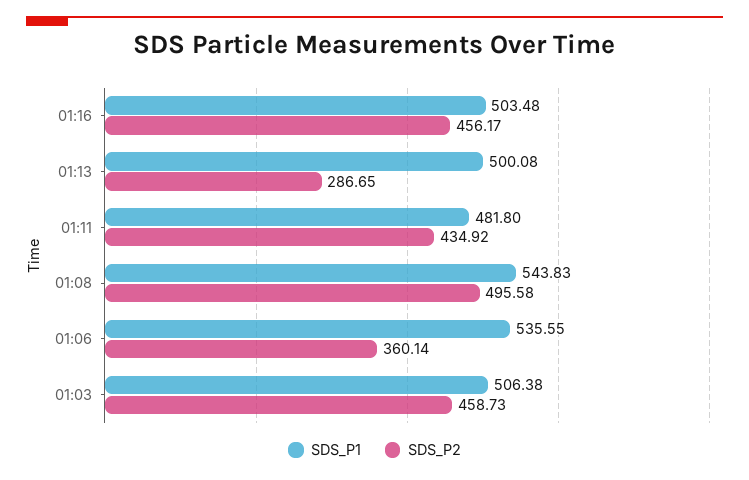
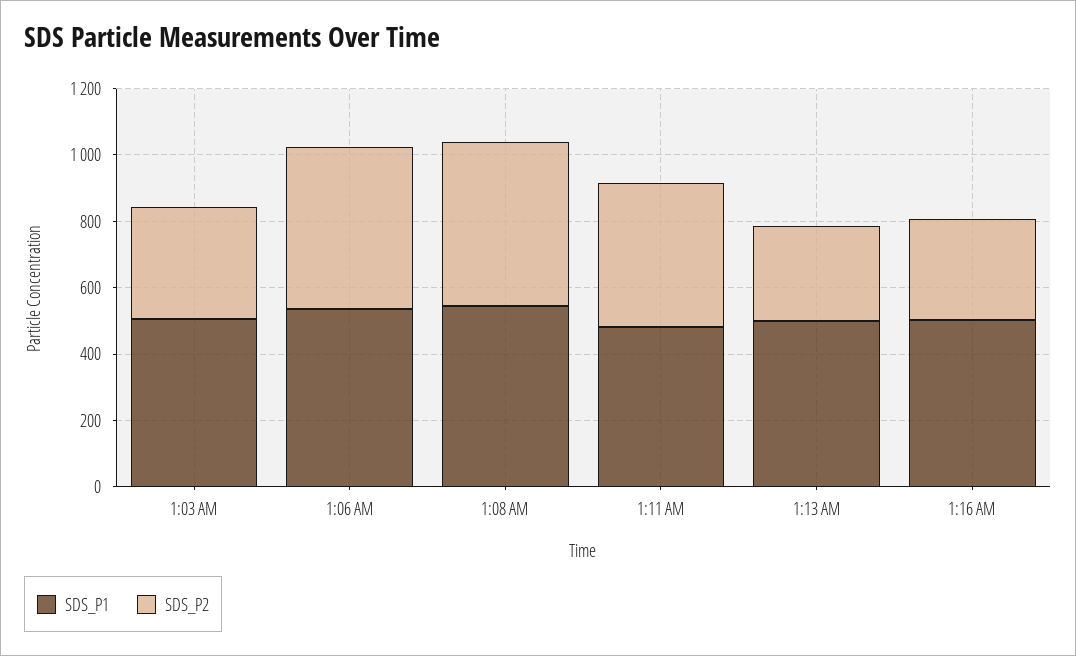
  {
    "SDS_P1": {
      "01:16": 503.48,
      "01:13": 500.08,
      "01:11": 481.8,
      "01:08": 543.83,
      "01:06": 535.55,
      "01:03": 506.38
    },
    "SDS_P2": {
-     "01:16": 456.17,
+     "01:16": 300,
      "01:13": 286.65,
      "01:11": 434.92,
      "01:08": 495.58,
-     "01:06": 360.14,
+     "01:06": 500,
-     "01:03": 458.73
+     "01:03": 350
    }
  }

